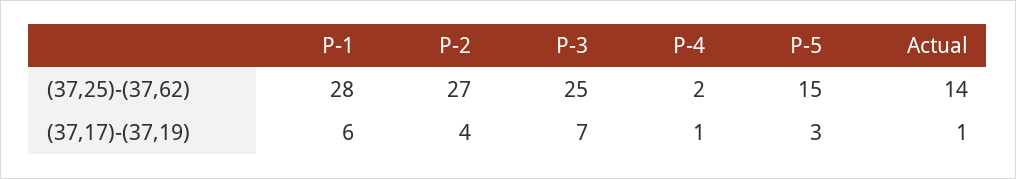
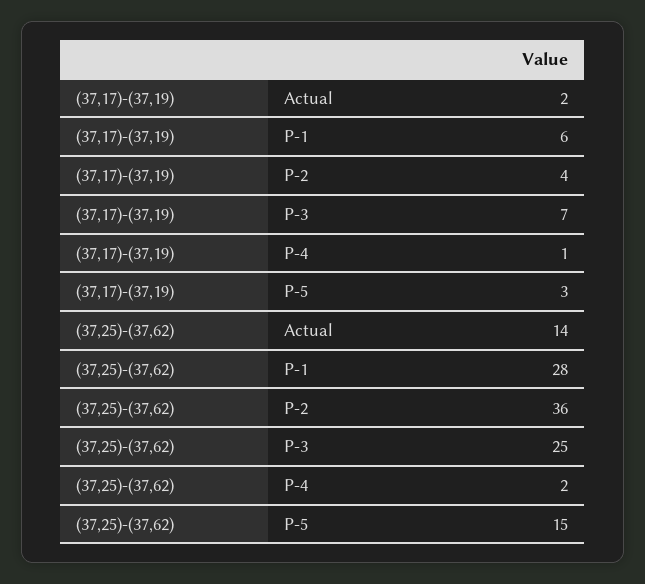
  {
    "P-1": {
      "(37,25)-(37,62)": 28,
      "(37,17)-(37,19)": 6
    },
    "P-2": {
-     "(37,25)-(37,62)": 27,
+     "(37,25)-(37,62)": 36,
      "(37,17)-(37,19)": 4
    },
    "P-3": {
      "(37,25)-(37,62)": 25,
      "(37,17)-(37,19)": 7
    },
    "P-4": {
      "(37,25)-(37,62)": 2,
      "(37,17)-(37,19)": 1
    },
    "P-5": {
      "(37,25)-(37,62)": 15,
      "(37,17)-(37,19)": 3
    },
    "Actual": {
      "(37,25)-(37,62)": 14,
-     "(37,17)-(37,19)": 1
+     "(37,17)-(37,19)": 2
    }
  }

